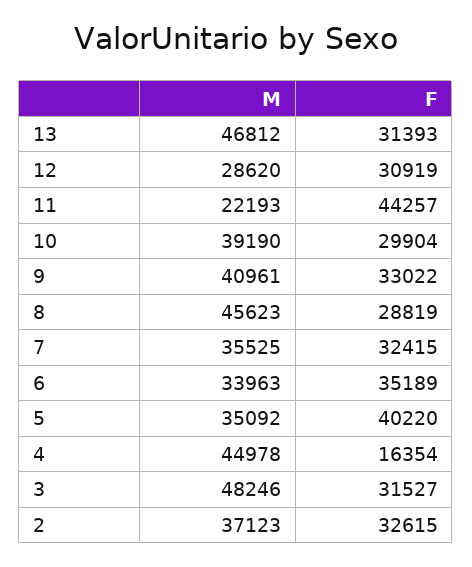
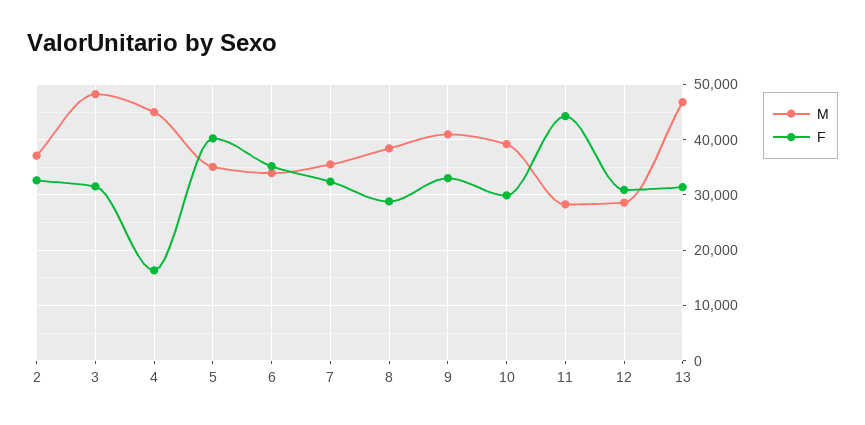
  {
    "M": {
      "13": 46812,
      "12": 28620,
-     "11": 22193,
+     "11": 28000,
      "10": 39190,
      "9": 40961,
-     "8": 45623,
+     "8": 38000,
      "7": 35525,
      "6": 33963,
      "5": 35092,
      "4": 44978,
      "3": 48246,
      "2": 37123
    },
    "F": {
      "13": 31393,
      "12": 30919,
      "11": 44257,
      "10": 29904,
      "9": 33022,
      "8": 28819,
      "7": 32415,
      "6": 35189,
      "5": 40220,
      "4": 16354,
      "3": 31527,
      "2": 32615
    }
  }

